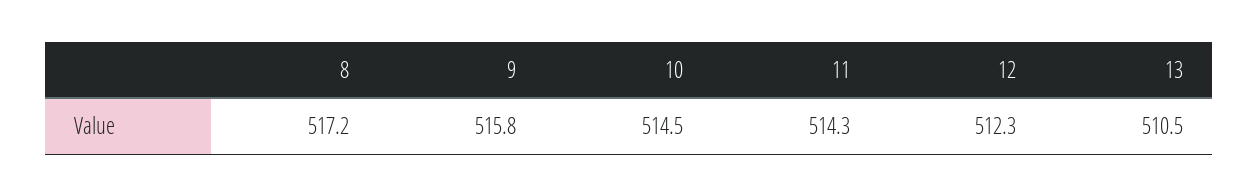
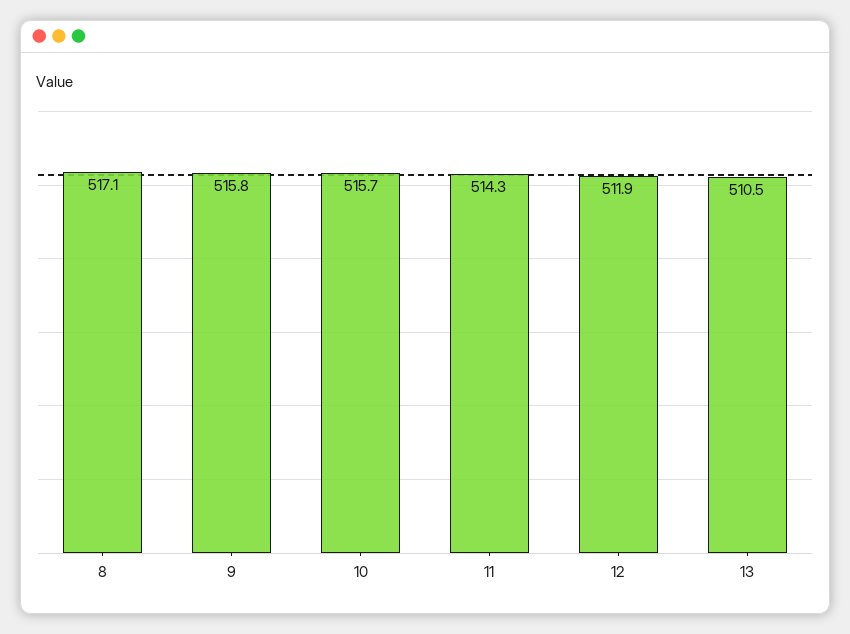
  {
-   "8": 517.2,
+   "8": 517.1,
    "9": 515.8,
-   "10": 514.5,
+   "10": 515.7,
    "11": 514.3,
-   "12": 512.3,
+   "12": 511.9,
    "13": 510.5
  }

